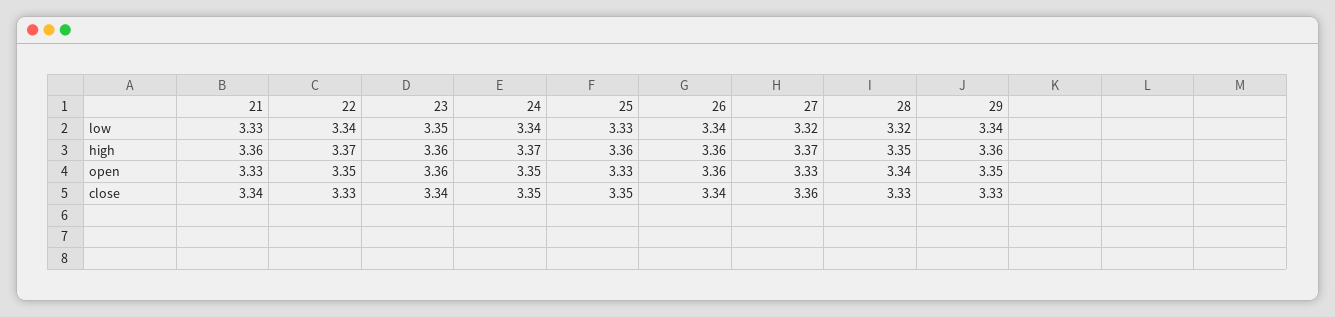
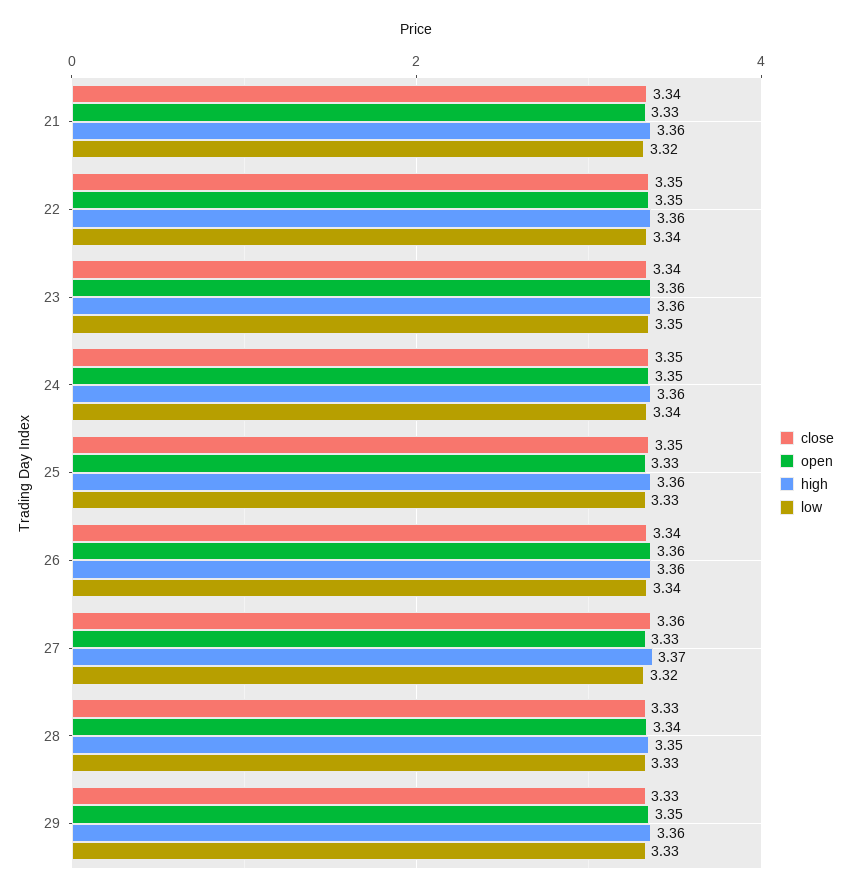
  {
    "low": {
-     "21": 3.33,
+     "21": 3.32,
      "22": 3.34,
      "23": 3.35,
      "24": 3.34,
      "25": 3.33,
      "26": 3.34,
      "27": 3.32,
-     "28": 3.32,
+     "28": 3.33,
-     "29": 3.34
+     "29": 3.33
    },
    "high": {
      "21": 3.36,
-     "22": 3.37,
+     "22": 3.36,
      "23": 3.36,
-     "24": 3.37,
+     "24": 3.36,
      "25": 3.36,
      "26": 3.36,
      "27": 3.37,
      "28": 3.35,
      "29": 3.36
    },
    "open": {
      "21": 3.33,
      "22": 3.35,
      "23": 3.36,
      "24": 3.35,
      "25": 3.33,
      "26": 3.36,
      "27": 3.33,
      "28": 3.34,
      "29": 3.35
    },
    "close": {
      "21": 3.34,
-     "22": 3.33,
+     "22": 3.35,
      "23": 3.34,
      "24": 3.35,
      "25": 3.35,
      "26": 3.34,
      "27": 3.36,
      "28": 3.33,
      "29": 3.33
    }
  }

